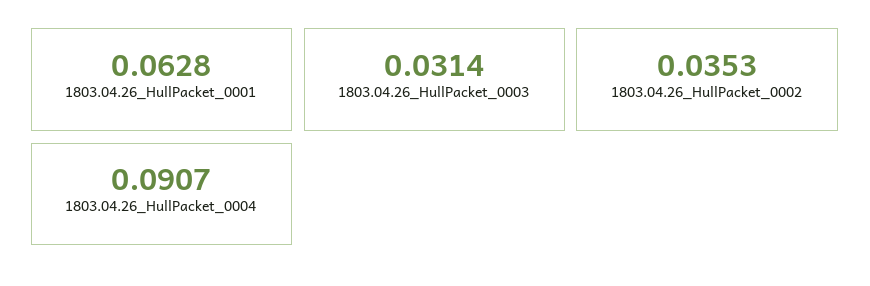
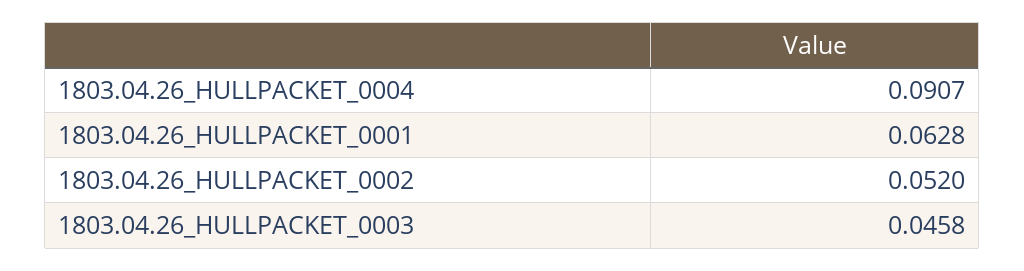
  {
    "1803.04.26_HullPacket_0001": 0.0628,
-   "1803.04.26_HullPacket_0003": 0.0314,
+   "1803.04.26_HullPacket_0003": 0.0458,
-   "1803.04.26_HullPacket_0002": 0.0353,
+   "1803.04.26_HullPacket_0002": 0.052,
    "1803.04.26_HullPacket_0004": 0.0907
  }

